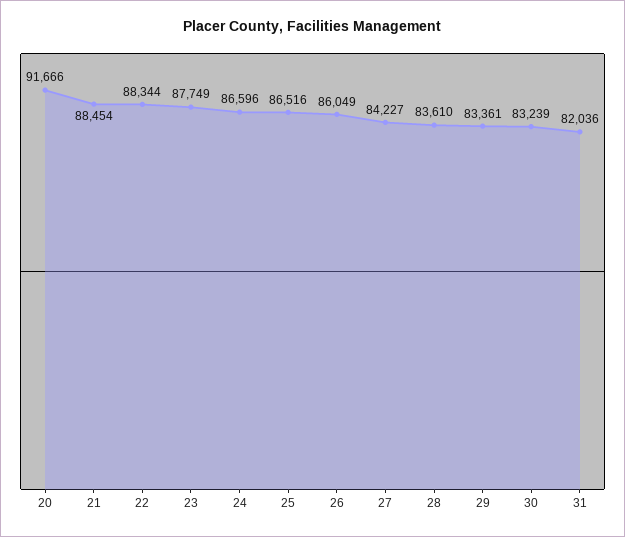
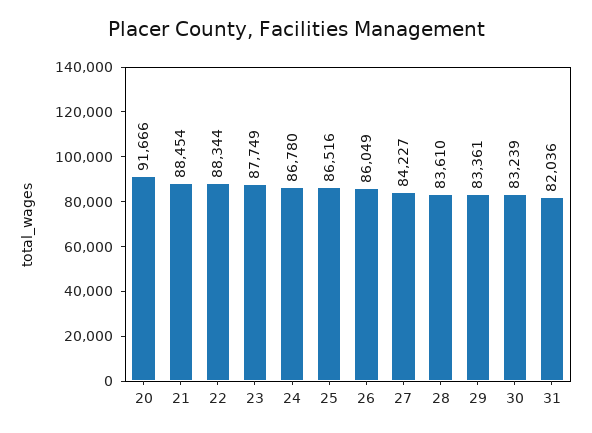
  {
    "20": 91666,
    "21": 88454,
    "22": 88344,
    "23": 87749,
-   "24": 86596,
+   "24": 86780,
    "25": 86516,
    "26": 86049,
    "27": 84227,
    "28": 83610,
    "29": 83361,
    "30": 83239,
    "31": 82036
  }

